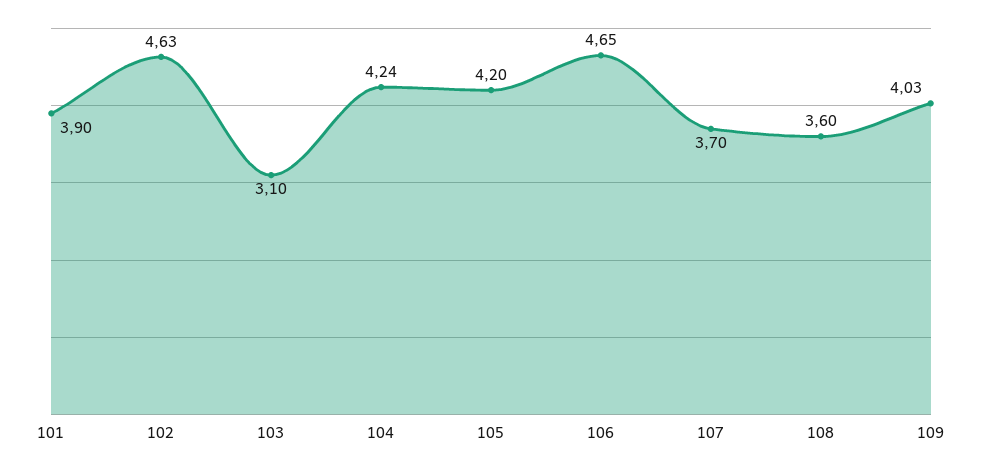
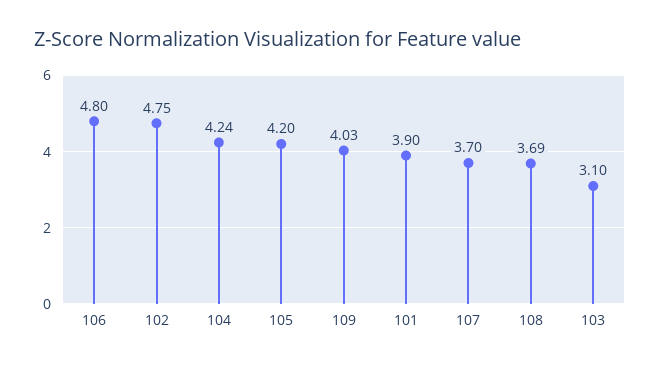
  {
    "101": 3.9,
-   "102": 4.63,
+   "102": 4.75,
    "103": 3.1,
    "104": 4.24,
    "105": 4.2,
-   "106": 4.65,
+   "106": 4.8,
    "107": 3.7,
-   "108": 3.6,
+   "108": 3.69,
    "109": 4.03
  }

